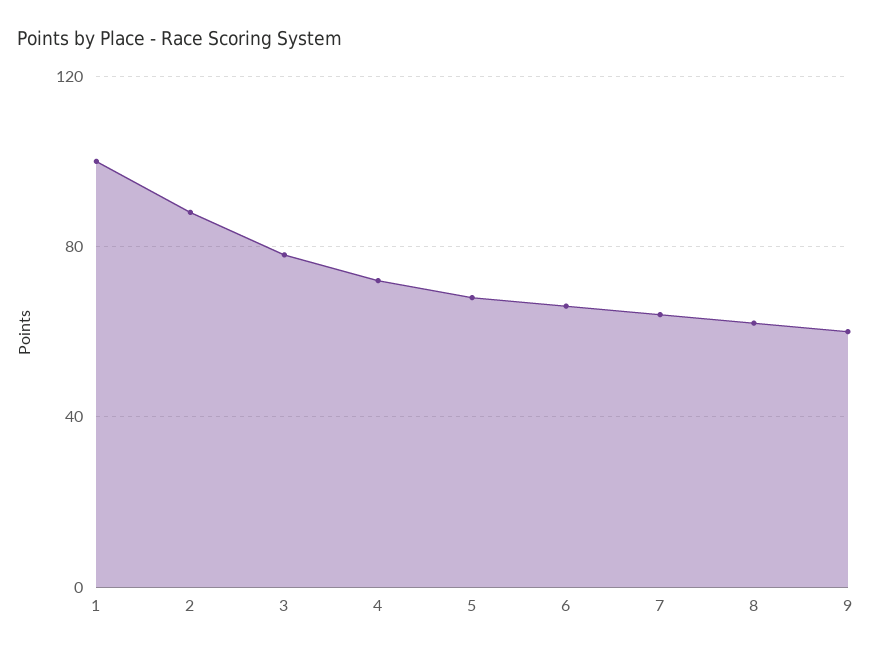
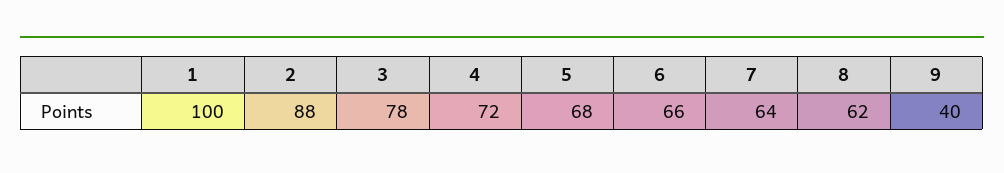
  {
    "1": 100,
    "2": 88,
    "3": 78,
    "4": 72,
    "5": 68,
    "6": 66,
    "7": 64,
    "8": 62,
-   "9": 60
+   "9": 40
  }

